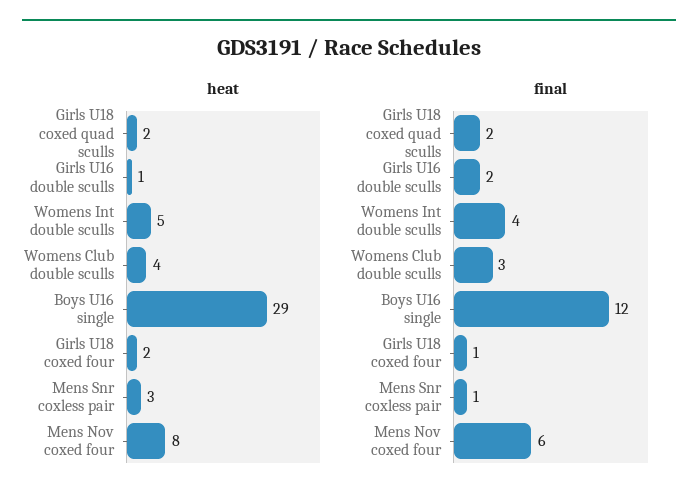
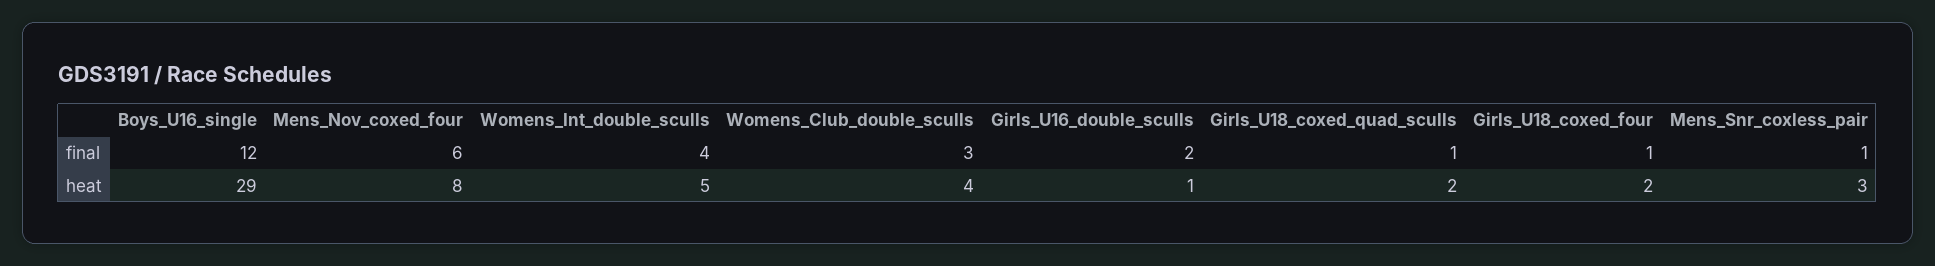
  {
    "heat": {
      "Girls U18 coxed quad sculls": 2,
      "Girls U16 double sculls": 1,
      "Womens Int double sculls": 5,
      "Womens Club double sculls": 4,
      "Boys U16 single": 29,
      "Girls U18 coxed four": 2,
      "Mens Snr coxless pair": 3,
      "Mens Nov coxed four": 8
    },
    "final": {
-     "Girls U18 coxed quad sculls": 2,
+     "Girls U18 coxed quad sculls": 1,
      "Girls U16 double sculls": 2,
      "Womens Int double sculls": 4,
      "Womens Club double sculls": 3,
      "Boys U16 single": 12,
      "Girls U18 coxed four": 1,
      "Mens Snr coxless pair": 1,
      "Mens Nov coxed four": 6
    }
  }

